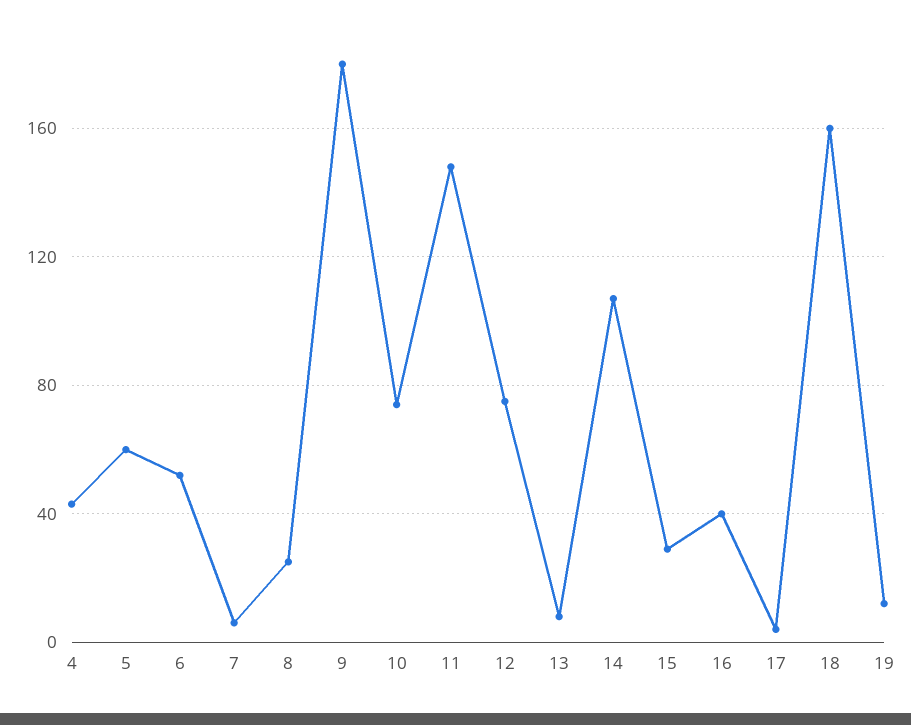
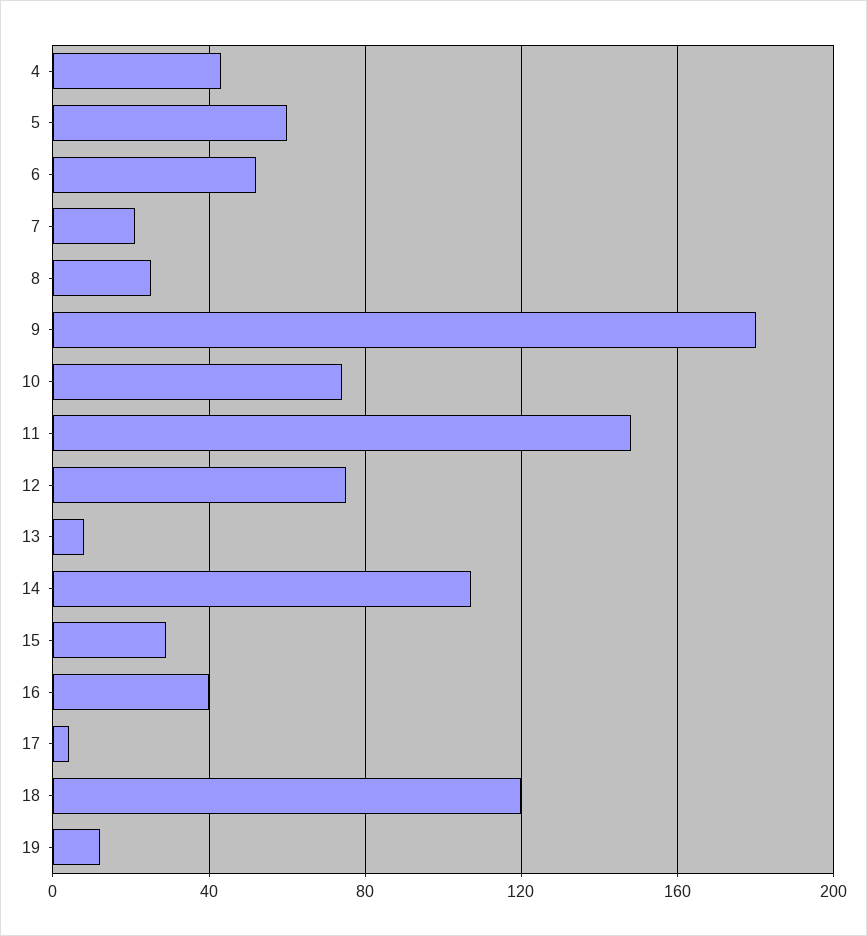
  {
    "4": 45,
    "5": 60,
    "6": 50,
-   "7": 5,
+   "7": 20,
    "8": 25,
    "9": 180,
    "10": 75,
    "11": 150,
    "12": 75,
    "13": 10,
    "14": 105,
    "15": 30,
    "16": 40,
    "17": 5,
-   "18": 160,
+   "18": 120,
    "19": 10
  }

